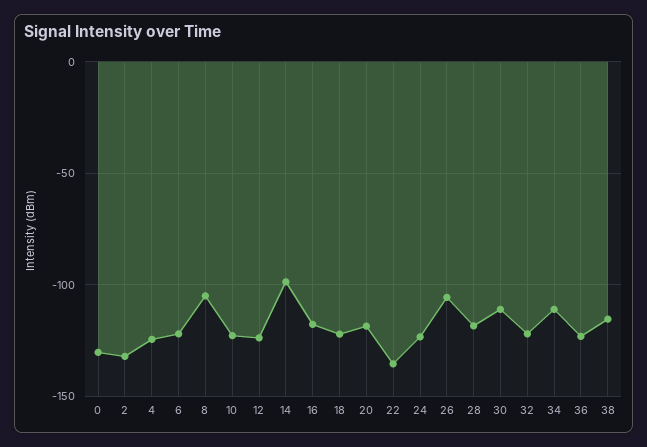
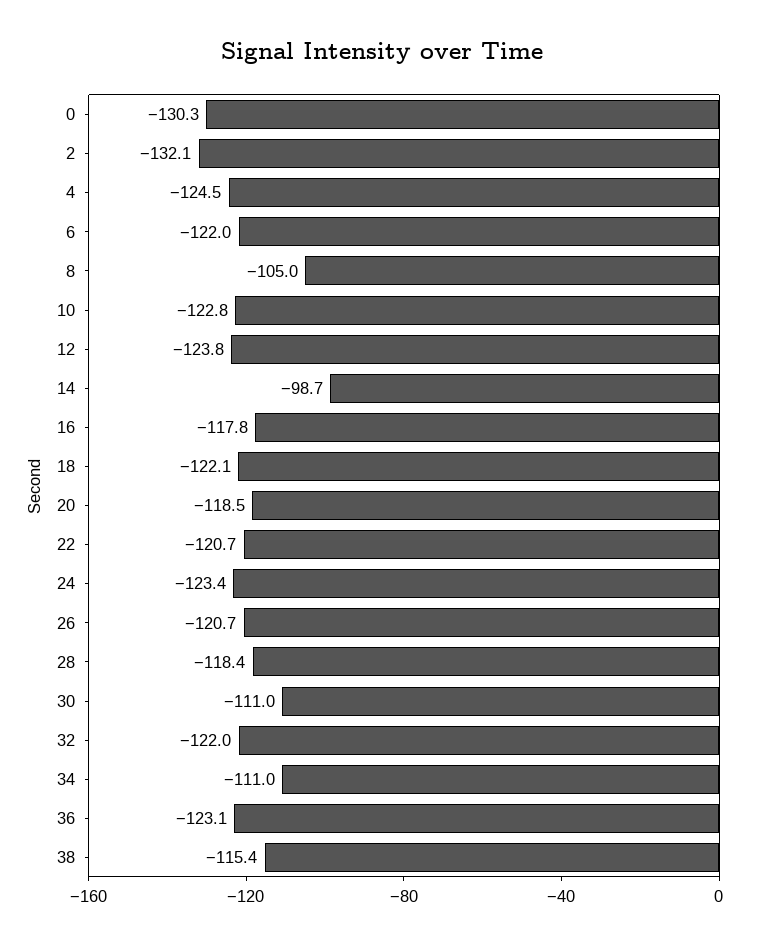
  {
    "0": -130.3,
    "2": -132.1,
    "4": -124.5,
    "6": -122,
    "8": -105,
    "10": -122.8,
    "12": -123.8,
    "14": -98.7,
    "16": -117.8,
    "18": -122.1,
    "20": -118.5,
-   "22": -135,
+   "22": -120.7,
    "24": -123.4,
-   "26": -105,
+   "26": -120.7,
    "28": -118.4,
    "30": -111,
    "32": -122,
    "34": -111,
    "36": -123.1,
    "38": -115.4
  }

